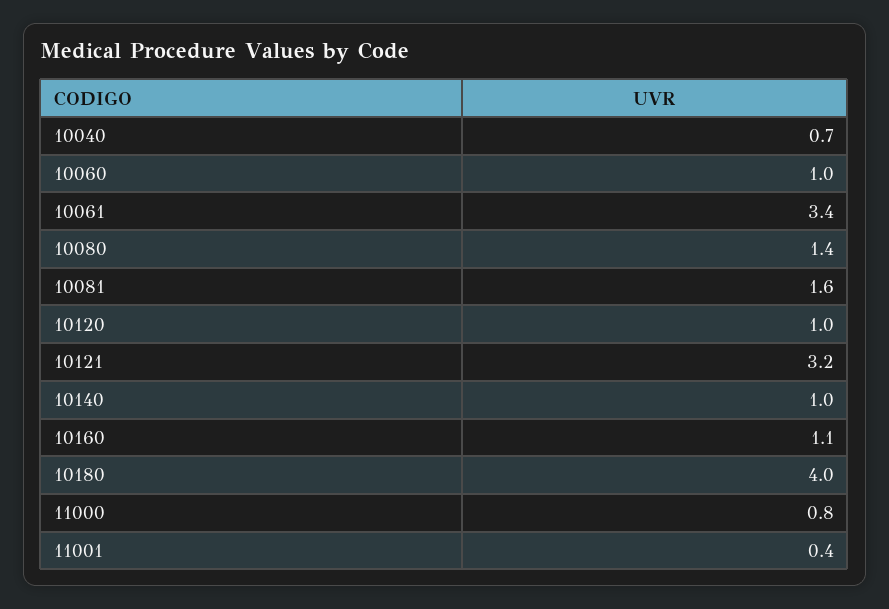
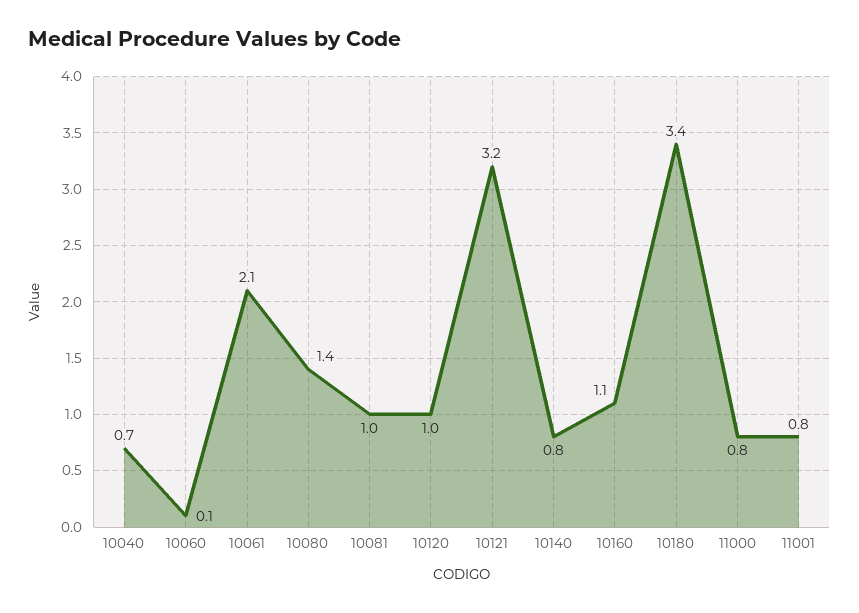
  {
    "10040": 0.7,
-   "10060": 1,
+   "10060": 0.1,
-   "10061": 3.4,
+   "10061": 2.1,
    "10080": 1.4,
-   "10081": 1.6,
+   "10081": 1,
    "10120": 1,
    "10121": 3.2,
-   "10140": 1,
+   "10140": 0.8,
    "10160": 1.1,
-   "10180": 4,
+   "10180": 3.4,
    "11000": 0.8,
-   "11001": 0.4
+   "11001": 0.8
  }

